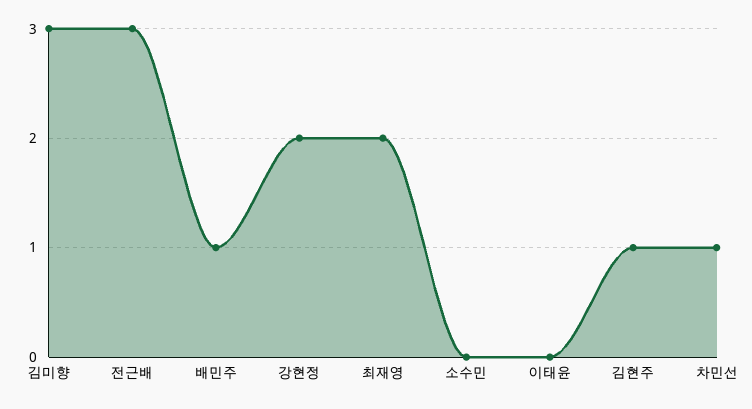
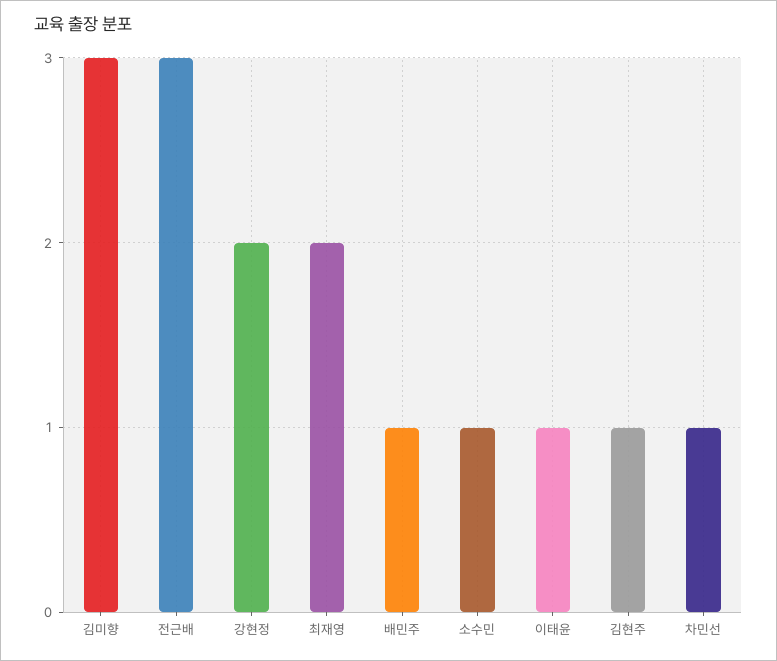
  {
    "김미향": 3,
    "전근배": 3,
    "배민주": 1,
    "강현정": 2,
    "최재영": 2,
-   "소수민": 0,
+   "소수민": 1,
-   "이태윤": 0,
+   "이태윤": 1,
    "김현주": 1,
    "차민선": 1
  }

